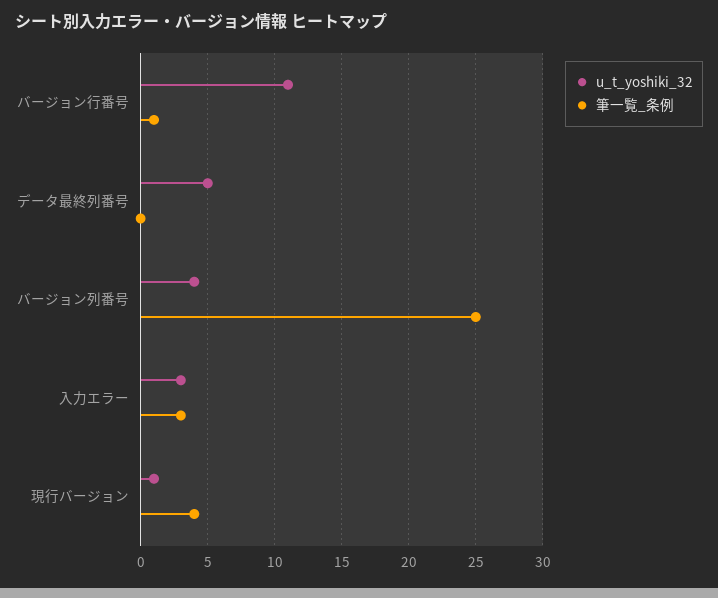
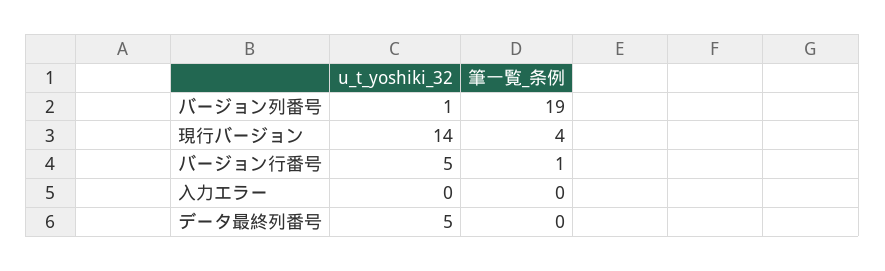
  {
    "u_t_yoshiki_32": {
-     "バージョン行番号": 11,
+     "バージョン行番号": 5,
      "データ最終列番号": 5,
-     "バージョン列番号": 4,
+     "バージョン列番号": 1,
-     "入力エラー": 3,
+     "入力エラー": 0,
-     "現行バージョン": 1
+     "現行バージョン": 14
    },
    "筆一覧_条例": {
      "バージョン行番号": 1,
      "データ最終列番号": 0,
-     "バージョン列番号": 25,
+     "バージョン列番号": 19,
-     "入力エラー": 3,
+     "入力エラー": 0,
      "現行バージョン": 4
    }
  }

